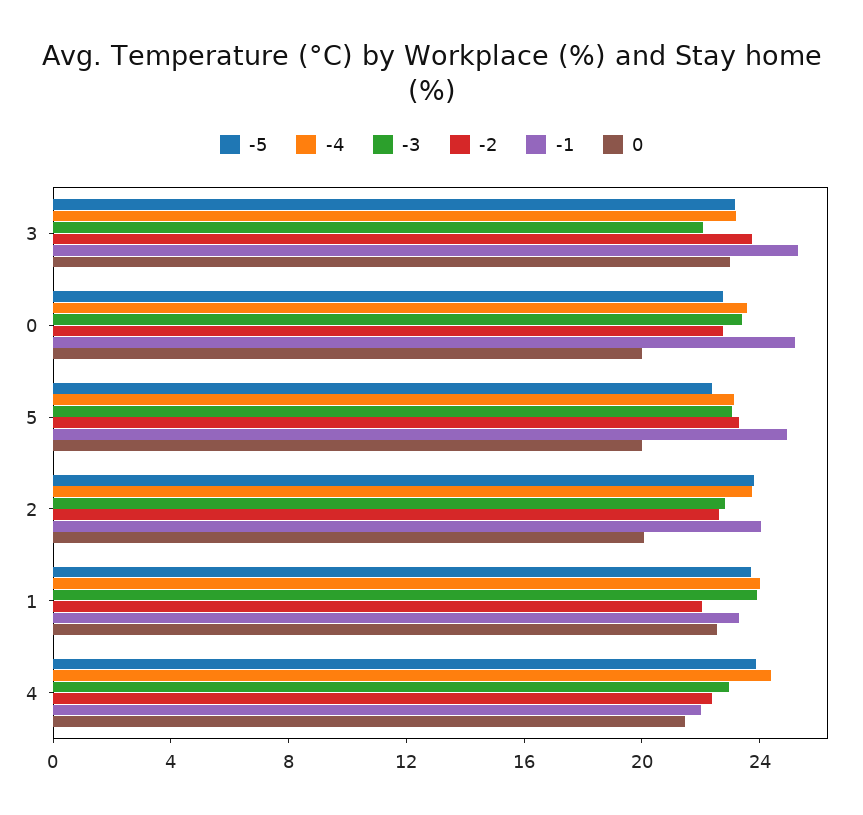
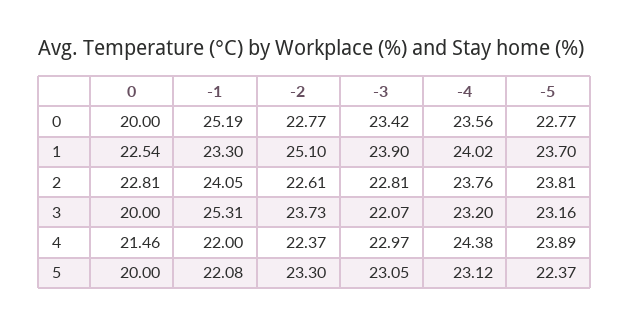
  {
    "-5": {
      "3": 23.16,
      "0": 22.77,
      "5": 22.37,
      "2": 23.81,
      "1": 23.7,
      "4": 23.89
    },
    "-4": {
      "3": 23.2,
      "0": 23.56,
      "5": 23.12,
      "2": 23.76,
      "1": 24.02,
      "4": 24.38
    },
    "-3": {
      "3": 22.07,
      "0": 23.42,
      "5": 23.05,
      "2": 22.81,
      "1": 23.9,
      "4": 22.97
    },
    "-2": {
      "3": 23.73,
      "0": 22.77,
      "5": 23.3,
      "2": 22.61,
-     "1": 22,
+     "1": 25.1,
      "4": 22.37
    },
    "-1": {
      "3": 25.31,
      "0": 25.19,
-     "5": 25,
+     "5": 22.08,
      "2": 24.05,
      "1": 23.3,
      "4": 22
    },
    "0": {
-     "3": 23,
+     "3": 20,
      "0": 20,
      "5": 20,
-     "2": 20,
+     "2": 22.81,
      "1": 22.54,
      "4": 21.46
    }
  }

